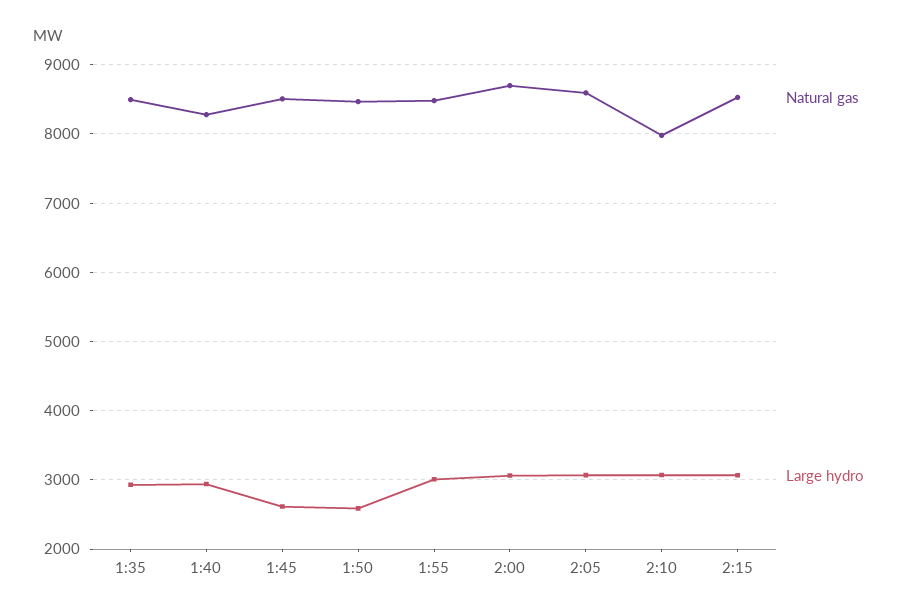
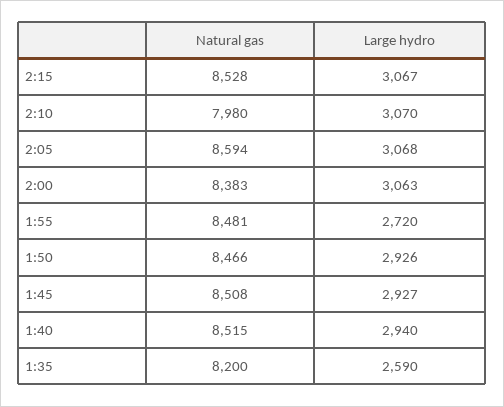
  {
    "Natural gas": {
-     "1:35": 8500,
+     "1:35": 8200,
-     "1:40": 8300,
+     "1:40": 8515,
      "1:45": 8508,
      "1:50": 8466,
      "1:55": 8481,
-     "2:00": 8700,
+     "2:00": 8383,
      "2:05": 8594,
      "2:10": 7980,
      "2:15": 8528
    },
    "Large hydro": {
-     "1:35": 2900,
+     "1:35": 2590,
      "1:40": 2940,
-     "1:45": 2600,
+     "1:45": 2927,
-     "1:50": 2600,
+     "1:50": 2926,
-     "1:55": 3000,
+     "1:55": 2720,
      "2:00": 3063,
      "2:05": 3068,
      "2:10": 3070,
      "2:15": 3067
    }
  }

